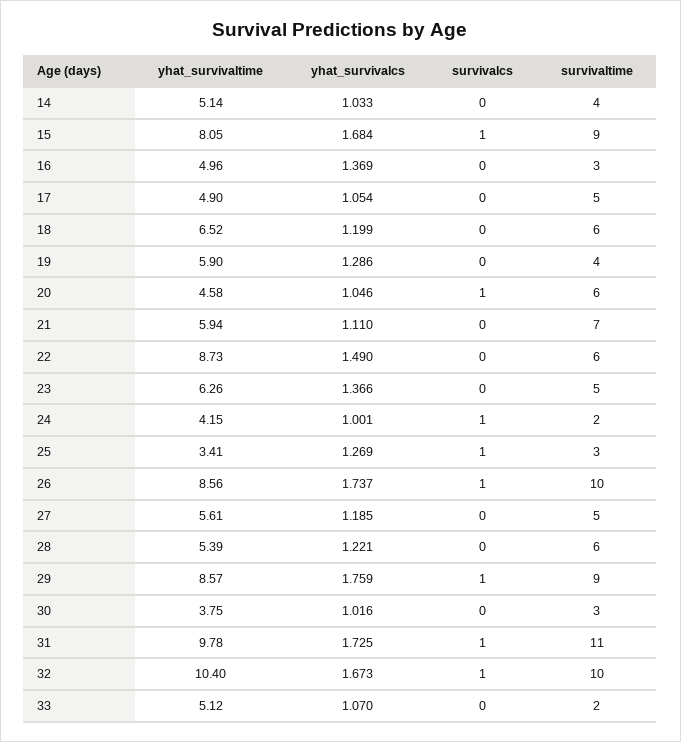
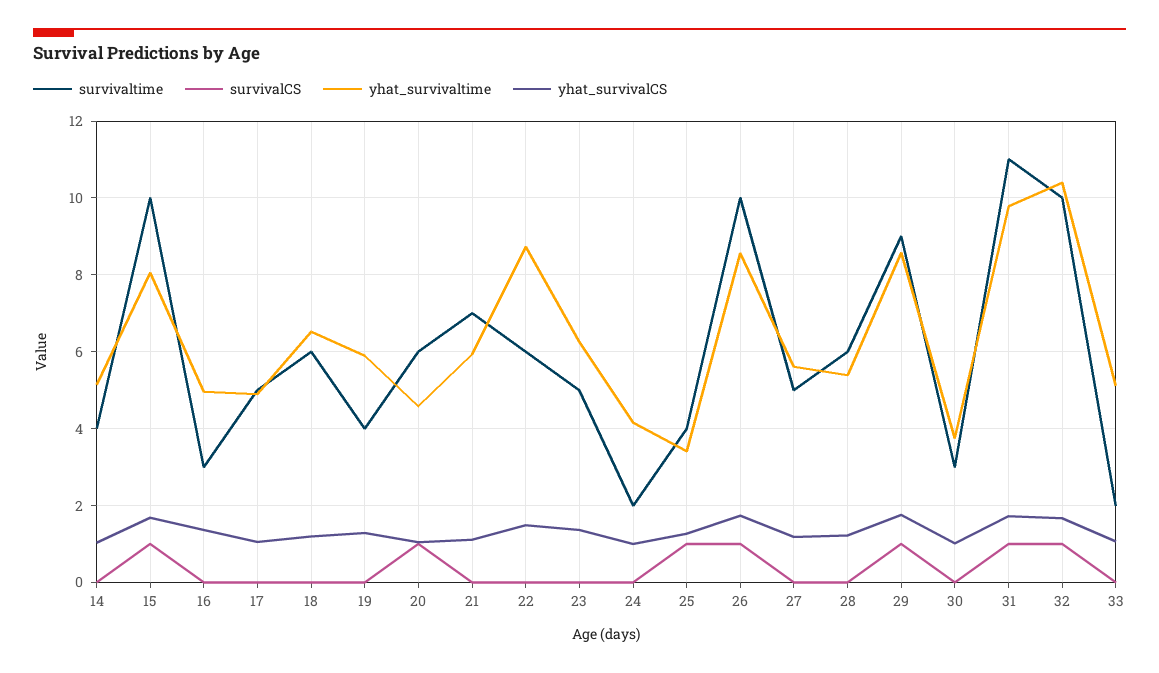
  {
    "yhat_survivaltime": {
      "14": 5.14,
      "15": 8.05,
      "16": 4.96,
      "17": 4.9,
      "18": 6.52,
      "19": 5.9,
      "20": 4.58,
      "21": 5.94,
      "22": 8.73,
      "23": 6.26,
      "24": 4.15,
      "25": 3.41,
      "26": 8.56,
      "27": 5.61,
      "28": 5.39,
      "29": 8.57,
      "30": 3.75,
      "31": 9.78,
      "32": 10.4,
      "33": 5.12
    },
    "yhat_survivalcs": {
      "14": 1.033,
      "15": 1.684,
      "16": 1.369,
      "17": 1.054,
      "18": 1.199,
      "19": 1.286,
      "20": 1.046,
      "21": 1.11,
      "22": 1.49,
      "23": 1.366,
      "24": 1.001,
      "25": 1.269,
      "26": 1.737,
      "27": 1.185,
      "28": 1.221,
      "29": 1.759,
      "30": 1.016,
      "31": 1.725,
      "32": 1.673,
      "33": 1.07
    },
    "survivalcs": {
      "14": 0,
      "15": 1,
      "16": 0,
      "17": 0,
      "18": 0,
      "19": 0,
      "20": 1,
      "21": 0,
      "22": 0,
      "23": 0,
-     "24": 1,
+     "24": 0,
      "25": 1,
      "26": 1,
      "27": 0,
      "28": 0,
      "29": 1,
      "30": 0,
      "31": 1,
      "32": 1,
      "33": 0
    },
    "survivaltime": {
      "14": 4,
-     "15": 9,
+     "15": 10,
      "16": 3,
      "17": 5,
      "18": 6,
      "19": 4,
      "20": 6,
      "21": 7,
      "22": 6,
      "23": 5,
      "24": 2,
-     "25": 3,
+     "25": 4,
      "26": 10,
      "27": 5,
      "28": 6,
      "29": 9,
      "30": 3,
      "31": 11,
      "32": 10,
      "33": 2
    }
  }

